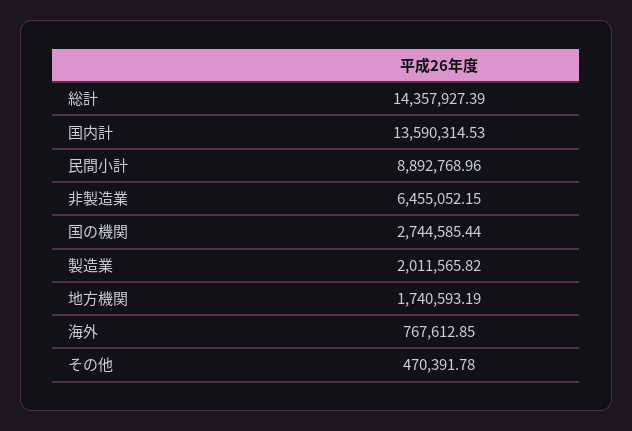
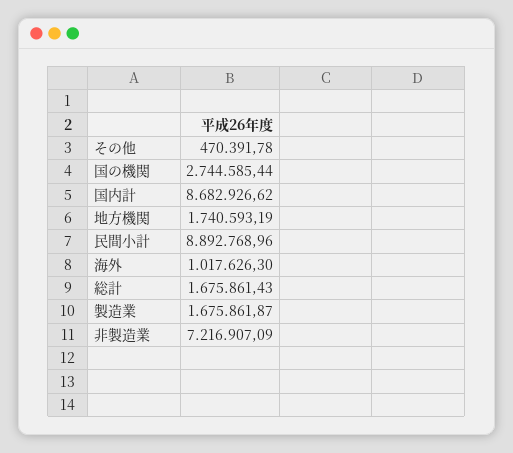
  {
-   "総計": 14357927.39,
+   "総計": 1675861.43,
-   "国内計": 13590314.53,
+   "国内計": 8682926.62,
    "民間小計": 8892768.96,
-   "非製造業": 6455052.15,
+   "非製造業": 7216907.09,
    "国の機関": 2744585.44,
-   "製造業": 2011565.82,
+   "製造業": 1675861.87,
    "地方機関": 1740593.19,
-   "海外": 767612.85,
+   "海外": 1017626.3,
    "その他": 470391.78
  }

